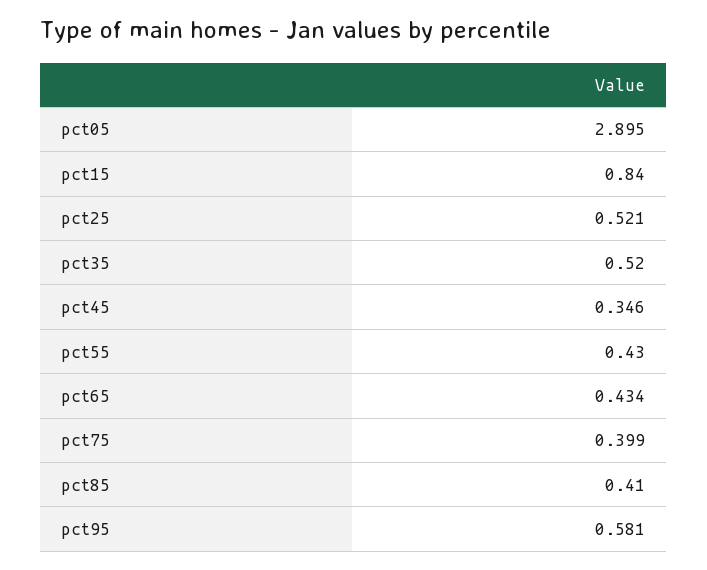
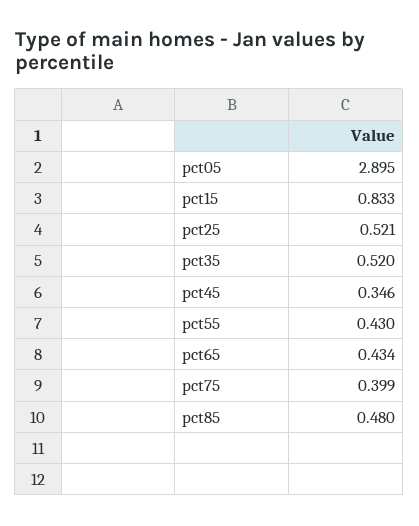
  {
    "pct05": 2.895,
-   "pct15": 0.84,
+   "pct15": 0.833,
    "pct25": 0.521,
    "pct35": 0.52,
    "pct45": 0.346,
    "pct55": 0.43,
    "pct65": 0.434,
    "pct75": 0.399,
-   "pct85": 0.41,
+   "pct85": 0.48
-   "pct95": 0.581
  }

